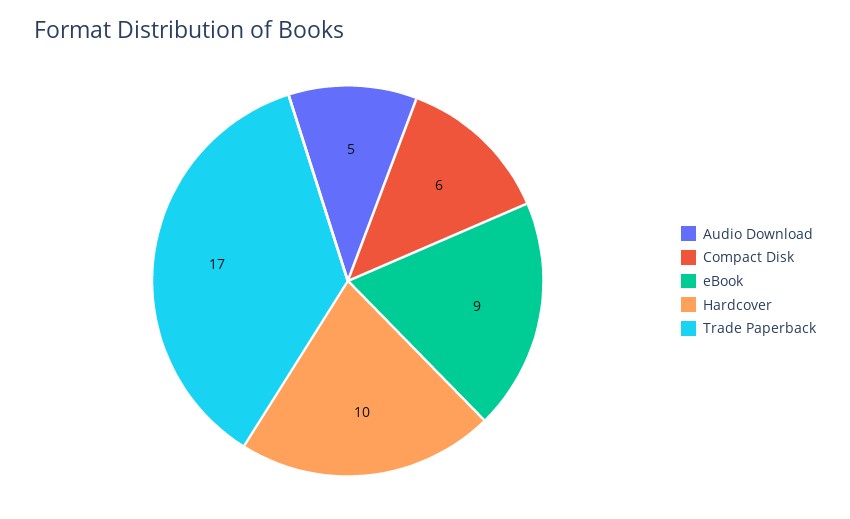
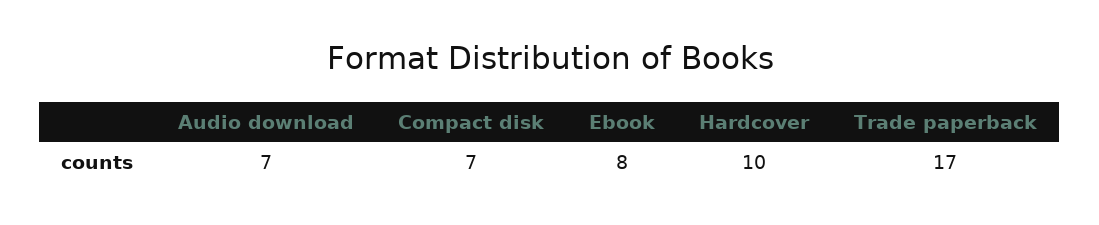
  {
-   "Audio Download": 5,
+   "Audio Download": 7,
-   "Compact Disk": 6,
+   "Compact Disk": 7,
-   "eBook": 9,
+   "eBook": 8,
    "Hardcover": 10,
    "Trade Paperback": 17
  }

